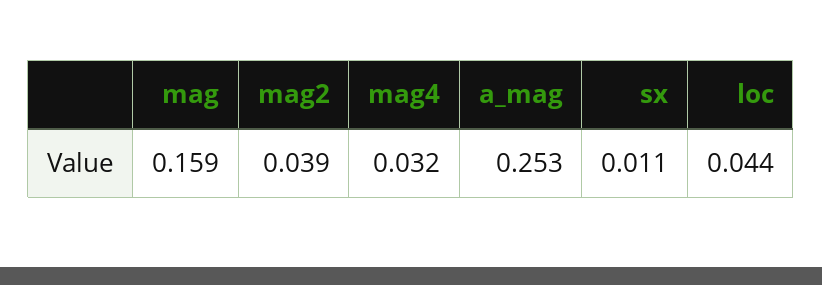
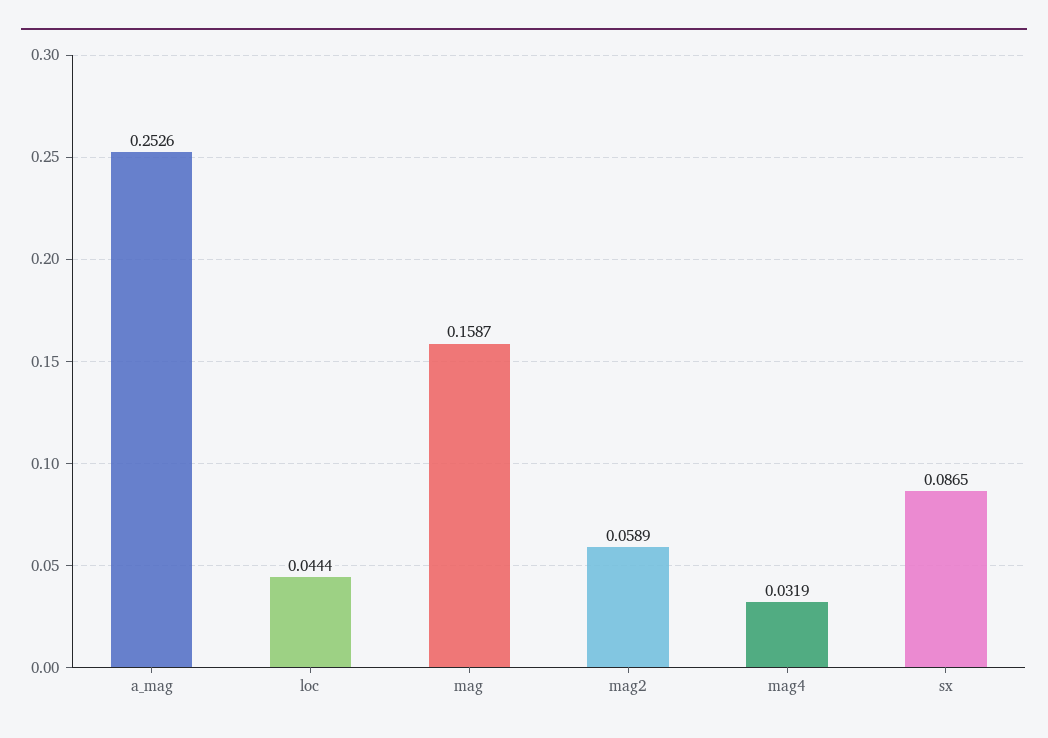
  {
    "mag": 0.1587,
-   "mag2": 0.039,
+   "mag2": 0.0589,
    "mag4": 0.0319,
    "a_mag": 0.2526,
-   "sx": 0.011,
+   "sx": 0.0865,
    "loc": 0.0444
  }

